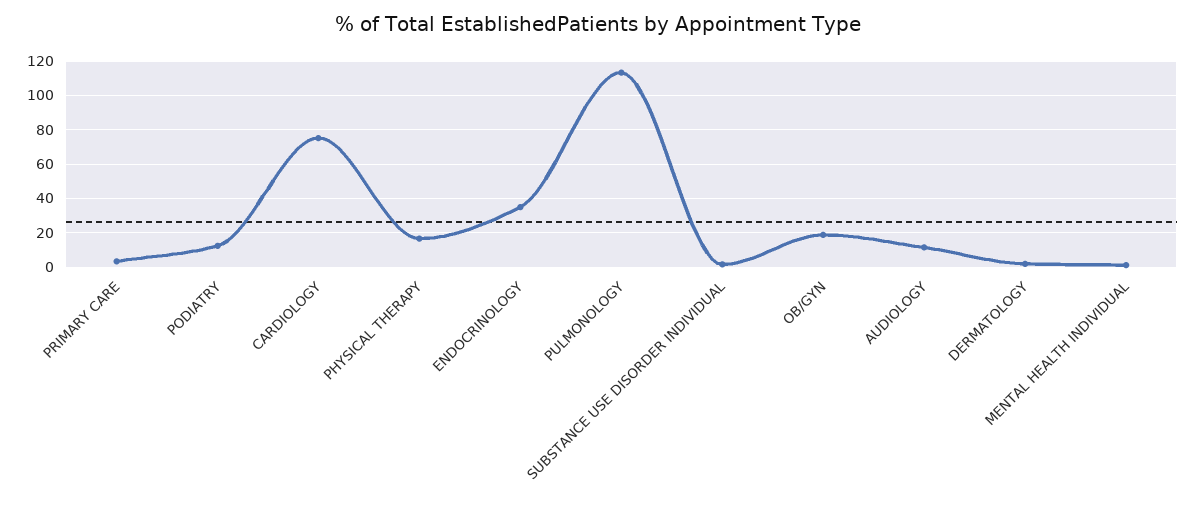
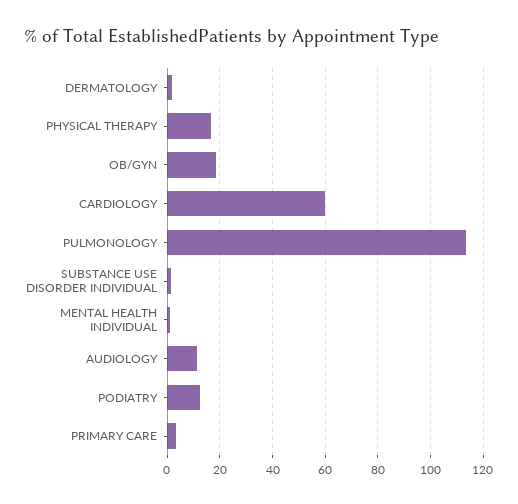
  {
    "PRIMARY CARE": 2.5,
    "PODIATRY": 12.5,
-   "CARDIOLOGY": 75,
+   "CARDIOLOGY": 60,
    "PHYSICAL THERAPY": 17.5,
-   "ENDOCRINOLOGY": 35,
    "PULMONOLOGY": 112.5,
    "SUBSTANCE USE DISORDER INDIVIDUAL": 2.5,
    "OB/GYN": 17.5,
    "AUDIOLOGY": 12.5,
    "DERMATOLOGY": 2.5,
    "MENTAL HEALTH INDIVIDUAL": 0
  }

